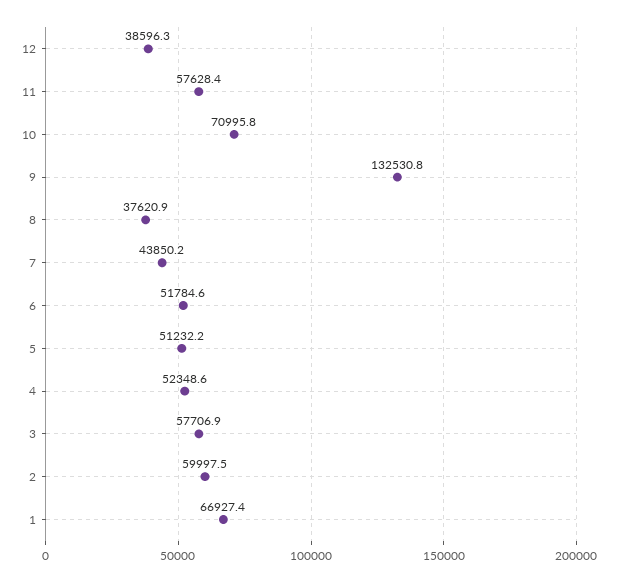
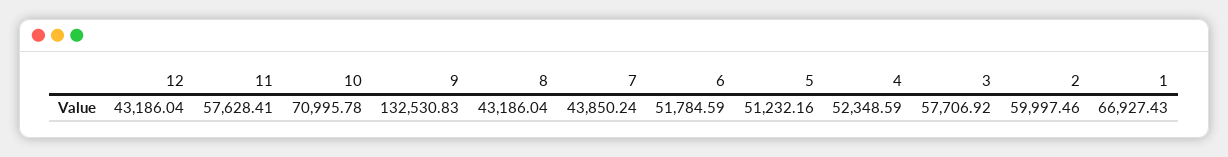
  {
-   "12": 38596.3,
+   "12": 43186.04,
    "11": 57628.41,
    "10": 70995.78,
    "9": 132530.83,
-   "8": 37620.9,
+   "8": 43186.04,
    "7": 43850.24,
    "6": 51784.59,
    "5": 51232.16,
    "4": 52348.59,
    "3": 57706.92,
    "2": 59997.46,
    "1": 66927.43
  }

